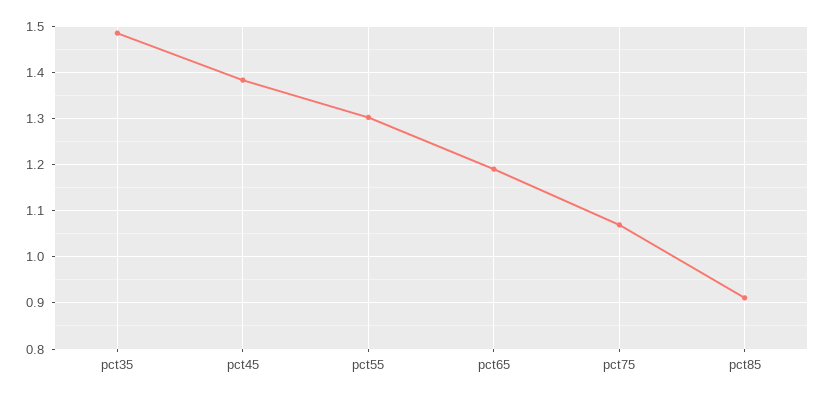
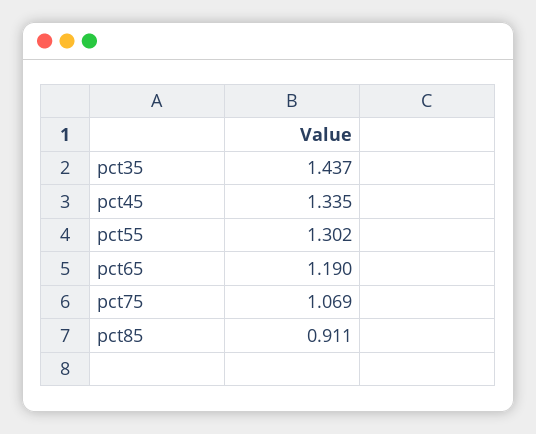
  {
-   "pct35": 1.48,
+   "pct35": 1.437,
-   "pct45": 1.38,
+   "pct45": 1.335,
    "pct55": 1.302,
    "pct65": 1.19,
    "pct75": 1.069,
    "pct85": 0.911
  }

